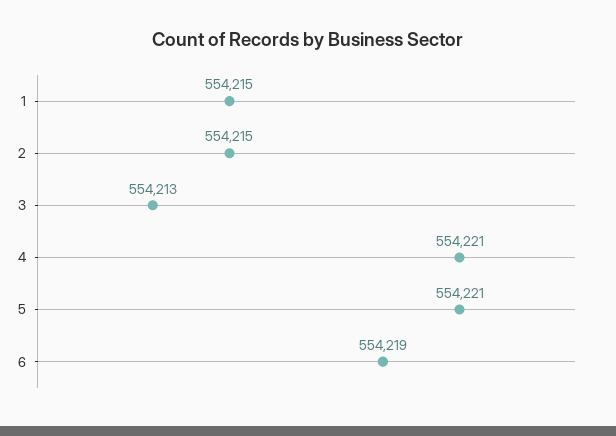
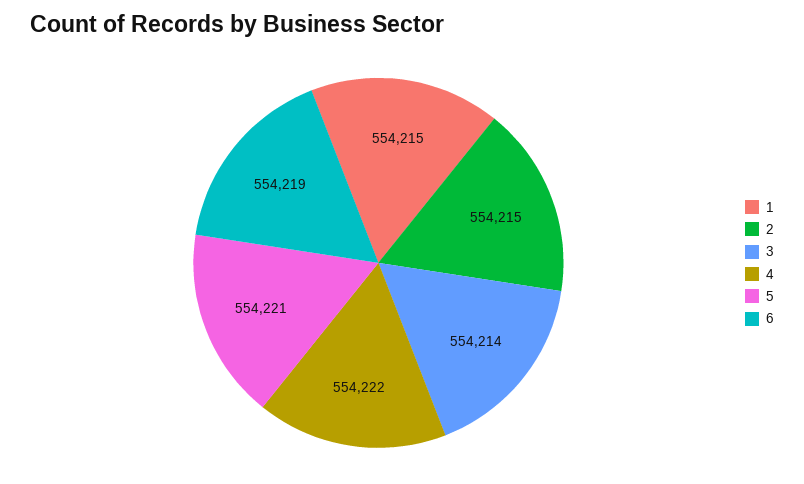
  {
    "1": 554215,
    "2": 554215,
-   "3": 554213,
+   "3": 554214,
-   "4": 554221,
+   "4": 554222,
    "5": 554221,
    "6": 554219
  }

